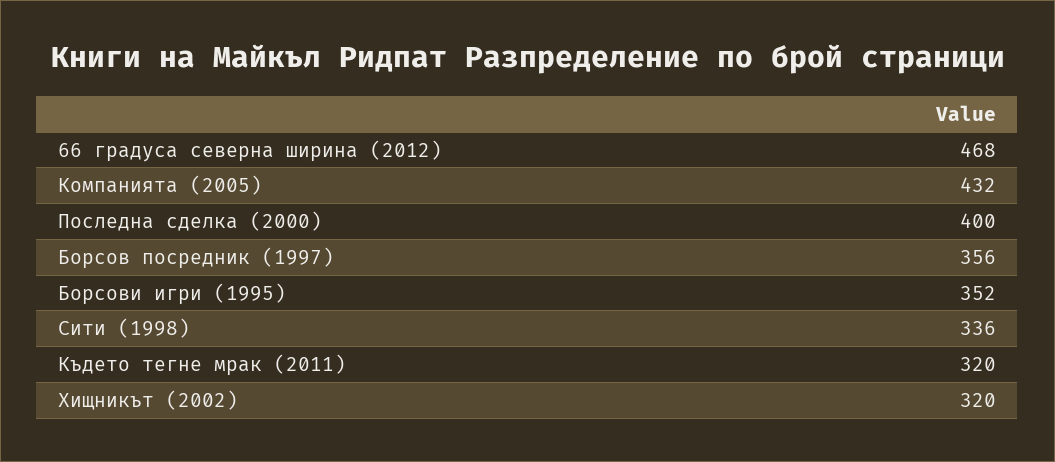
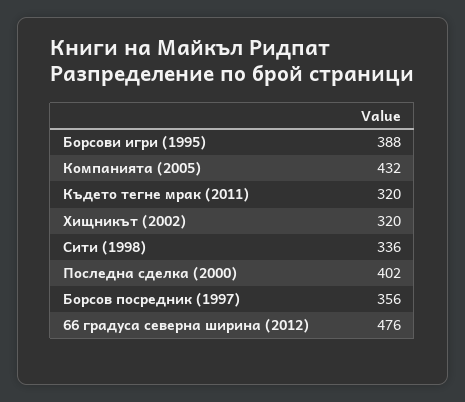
  {
-   "66 градуса северна ширина (2012)": 468,
+   "66 градуса северна ширина (2012)": 476,
    "Компанията (2005)": 432,
-   "Последна сделка (2000)": 400,
+   "Последна сделка (2000)": 402,
    "Борсов посредник (1997)": 356,
-   "Борсови игри (1995)": 352,
+   "Борсови игри (1995)": 388,
    "Сити (1998)": 336,
    "Където тегне мрак (2011)": 320,
    "Хищникът (2002)": 320
  }

